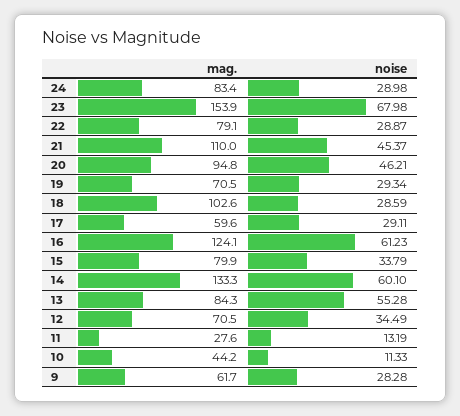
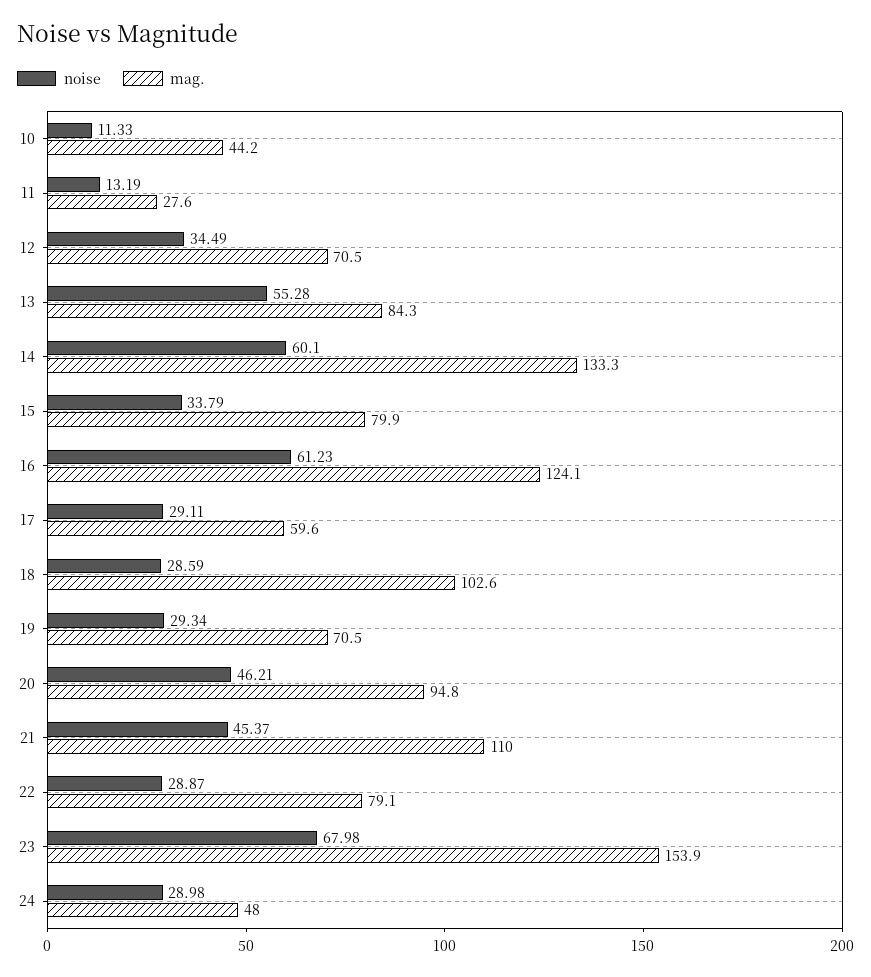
  {
    "mag.": {
-     "24": 83.4,
+     "24": 48,
      "23": 153.9,
      "22": 79.1,
      "21": 110,
      "20": 94.8,
      "19": 70.5,
      "18": 102.6,
      "17": 59.6,
      "16": 124.1,
      "15": 79.9,
      "14": 133.3,
      "13": 84.3,
      "12": 70.5,
      "11": 27.6,
-     "10": 44.2,
+     "10": 44.2
-     "9": 61.7
    },
    "noise": {
      "24": 28.98,
      "23": 67.98,
      "22": 28.87,
      "21": 45.37,
      "20": 46.21,
      "19": 29.34,
      "18": 28.59,
      "17": 29.11,
      "16": 61.23,
      "15": 33.79,
      "14": 60.1,
      "13": 55.28,
      "12": 34.49,
      "11": 13.19,
-     "10": 11.33,
+     "10": 11.33
-     "9": 28.28
    }
  }

